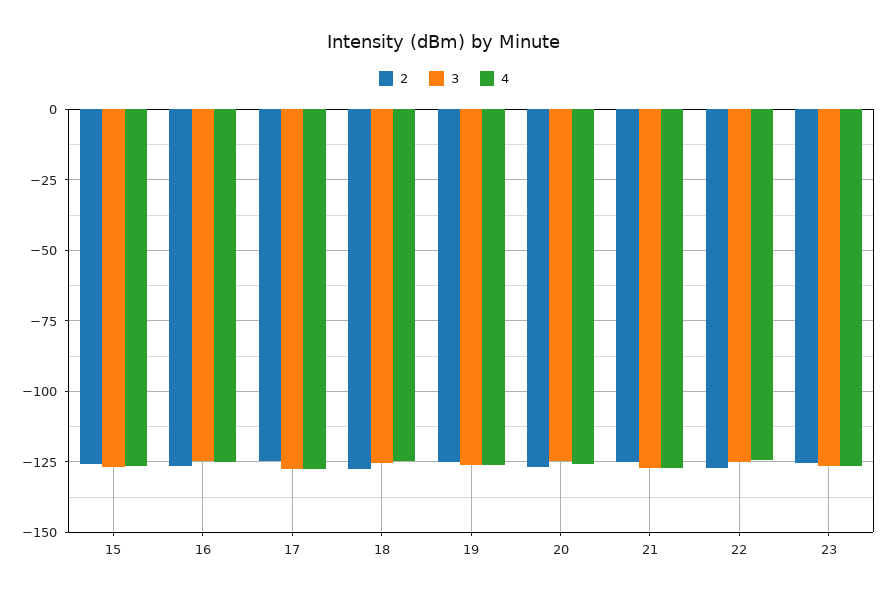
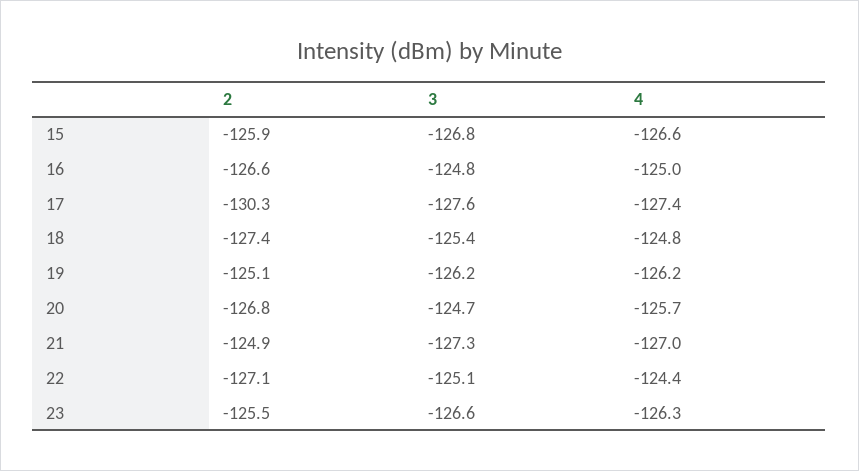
  {
    "2": {
      "15": -125.9,
      "16": -126.6,
-     "17": -125,
+     "17": -130.3,
      "18": -127.4,
      "19": -125.1,
      "20": -126.8,
      "21": -124.9,
      "22": -127.1,
      "23": -125.5
    },
    "3": {
      "15": -126.8,
      "16": -124.8,
      "17": -127.6,
      "18": -125.4,
      "19": -126.2,
      "20": -124.7,
      "21": -127.3,
      "22": -125.1,
      "23": -126.6
    },
    "4": {
      "15": -126.6,
      "16": -125,
      "17": -127.4,
      "18": -124.8,
      "19": -126.2,
      "20": -125.7,
      "21": -127,
      "22": -124.4,
      "23": -126.3
    }
  }

